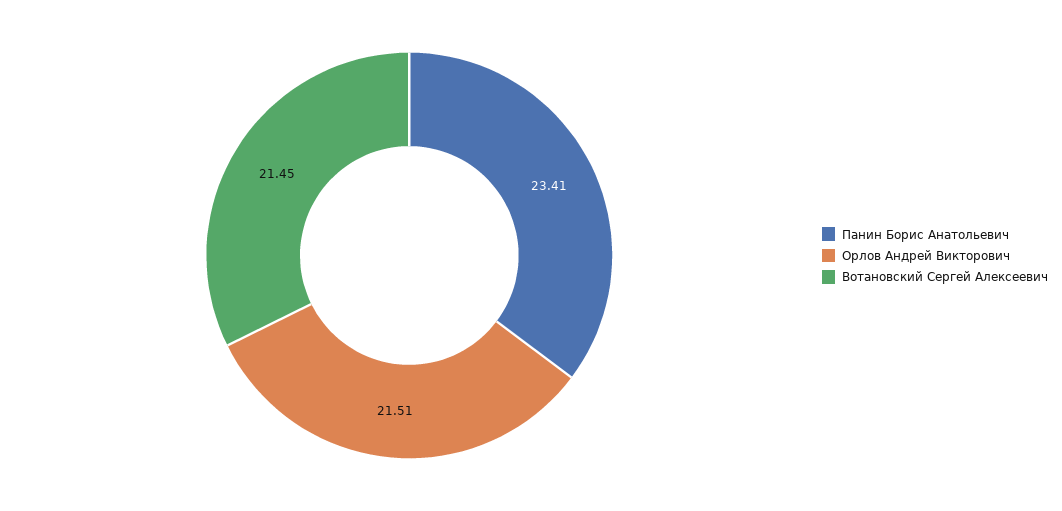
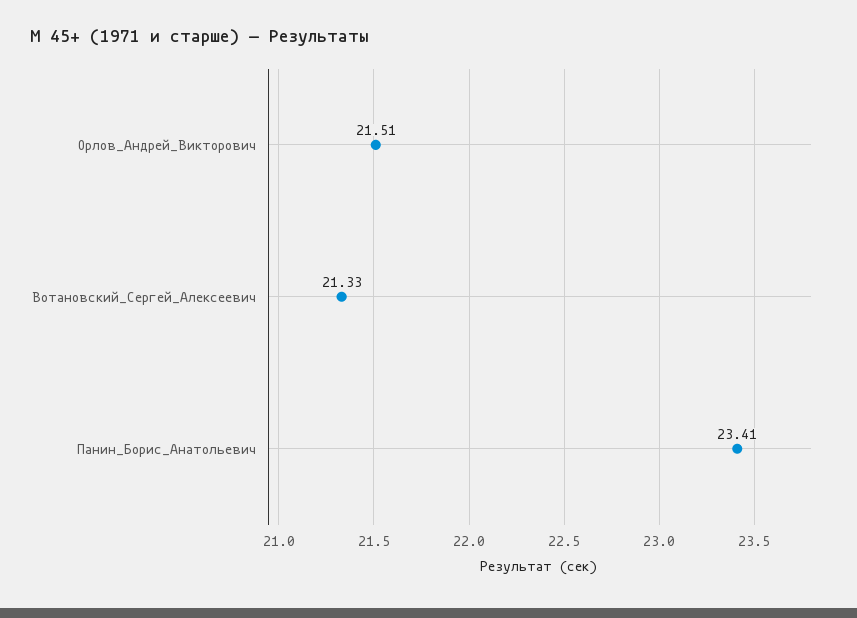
  {
    "Панин Борис Анатольевич": 23.41,
    "Орлов Андрей Викторович": 21.51,
-   "Вотановский Сергей Алексеевич": 21.45
+   "Вотановский Сергей Алексеевич": 21.33
  }

